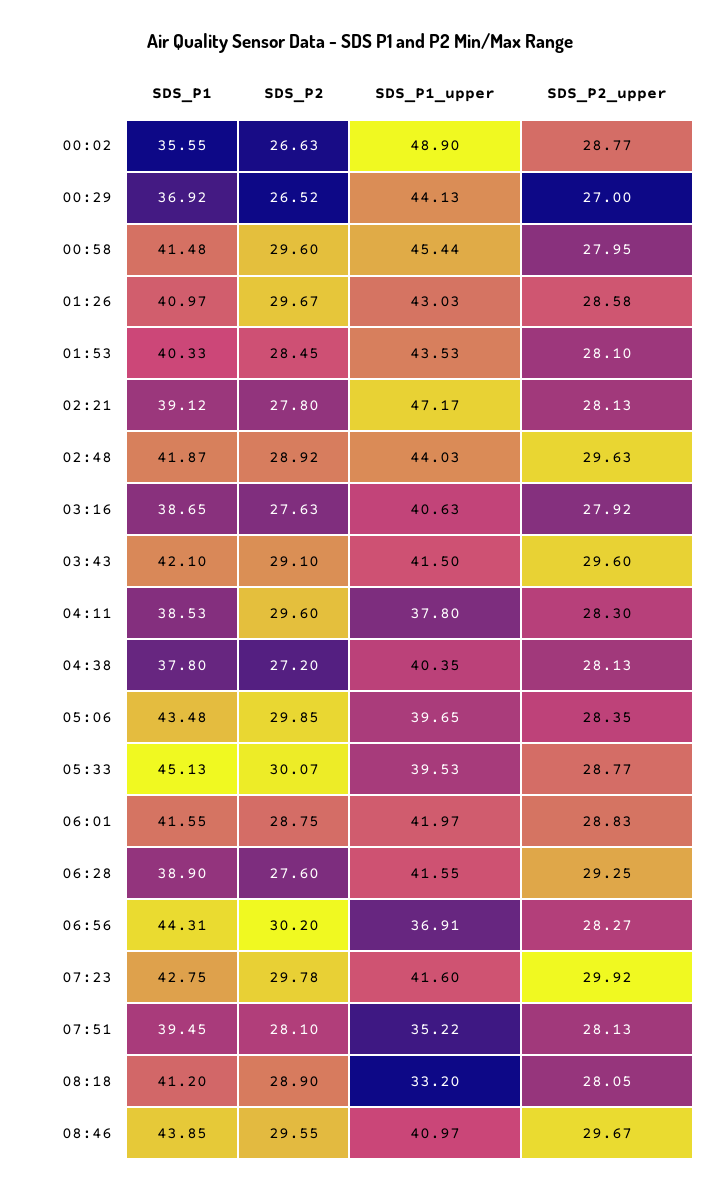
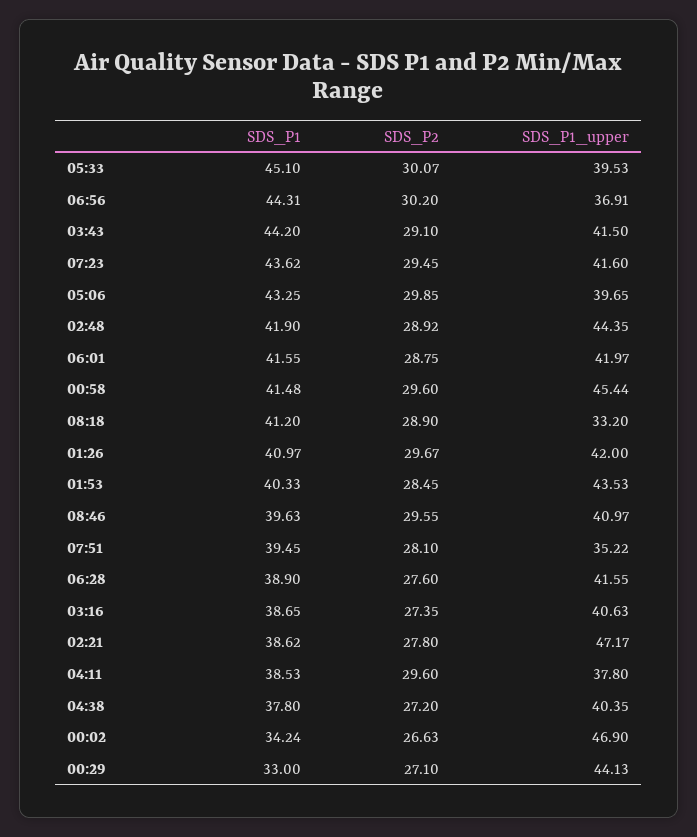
  {
    "SDS_P1": {
-     "00:02": 35.55,
+     "00:02": 34.24,
-     "00:29": 36.92,
+     "00:29": 33,
      "00:58": 41.48,
      "01:26": 40.97,
      "01:53": 40.33,
-     "02:21": 39.12,
+     "02:21": 38.62,
-     "02:48": 41.87,
+     "02:48": 41.9,
      "03:16": 38.65,
-     "03:43": 42.1,
+     "03:43": 44.2,
      "04:11": 38.53,
      "04:38": 37.8,
-     "05:06": 43.48,
+     "05:06": 43.25,
-     "05:33": 45.13,
+     "05:33": 45.1,
      "06:01": 41.55,
      "06:28": 38.9,
      "06:56": 44.31,
-     "07:23": 42.75,
+     "07:23": 43.62,
      "07:51": 39.45,
      "08:18": 41.2,
-     "08:46": 43.85
+     "08:46": 39.63
    },
    "SDS_P2": {
      "00:02": 26.63,
-     "00:29": 26.52,
+     "00:29": 27.1,
      "00:58": 29.6,
      "01:26": 29.67,
      "01:53": 28.45,
      "02:21": 27.8,
      "02:48": 28.92,
-     "03:16": 27.63,
+     "03:16": 27.35,
      "03:43": 29.1,
      "04:11": 29.6,
      "04:38": 27.2,
      "05:06": 29.85,
      "05:33": 30.07,
      "06:01": 28.75,
      "06:28": 27.6,
      "06:56": 30.2,
-     "07:23": 29.78,
+     "07:23": 29.45,
      "07:51": 28.1,
      "08:18": 28.9,
      "08:46": 29.55
    },
    "SDS_P1_upper": {
-     "00:02": 48.9,
+     "00:02": 46.9,
      "00:29": 44.13,
      "00:58": 45.44,
-     "01:26": 43.03,
+     "01:26": 42,
      "01:53": 43.53,
      "02:21": 47.17,
-     "02:48": 44.03,
+     "02:48": 44.35,
      "03:16": 40.63,
      "03:43": 41.5,
      "04:11": 37.8,
      "04:38": 40.35,
      "05:06": 39.65,
      "05:33": 39.53,
      "06:01": 41.97,
      "06:28": 41.55,
      "06:56": 36.91,
      "07:23": 41.6,
      "07:51": 35.22,
      "08:18": 33.2,
      "08:46": 40.97
-   },
+   }
-   "SDS_P2_upper": {
-     "00:02": 28.77,
-     "00:29": 27,
-     "00:58": 27.95,
-     "01:26": 28.58,
-     "01:53": 28.1,
-     "02:21": 28.13,
-     "02:48": 29.63,
-     "03:16": 27.92,
-     "03:43": 29.6,
-     "04:11": 28.3,
-     "04:38": 28.13,
-     "05:06": 28.35,
-     "05:33": 28.77,
-     "06:01": 28.83,
-     "06:28": 29.25,
-     "06:56": 28.27,
-     "07:23": 29.92,
-     "07:51": 28.13,
-     "08:18": 28.05,
-     "08:46": 29.67
-   }
  }

